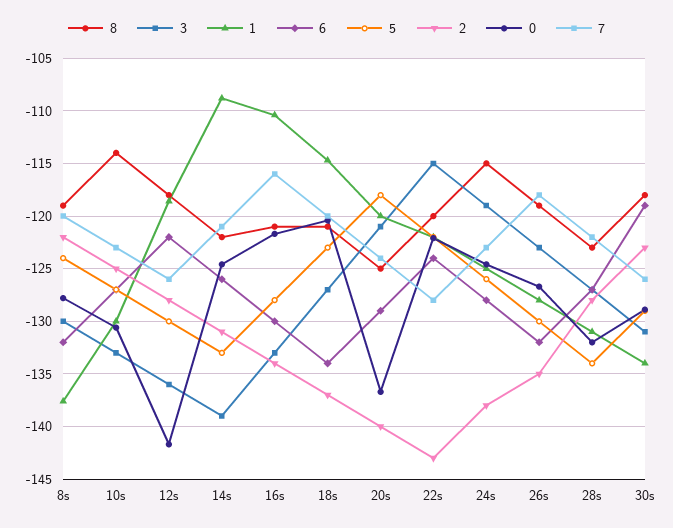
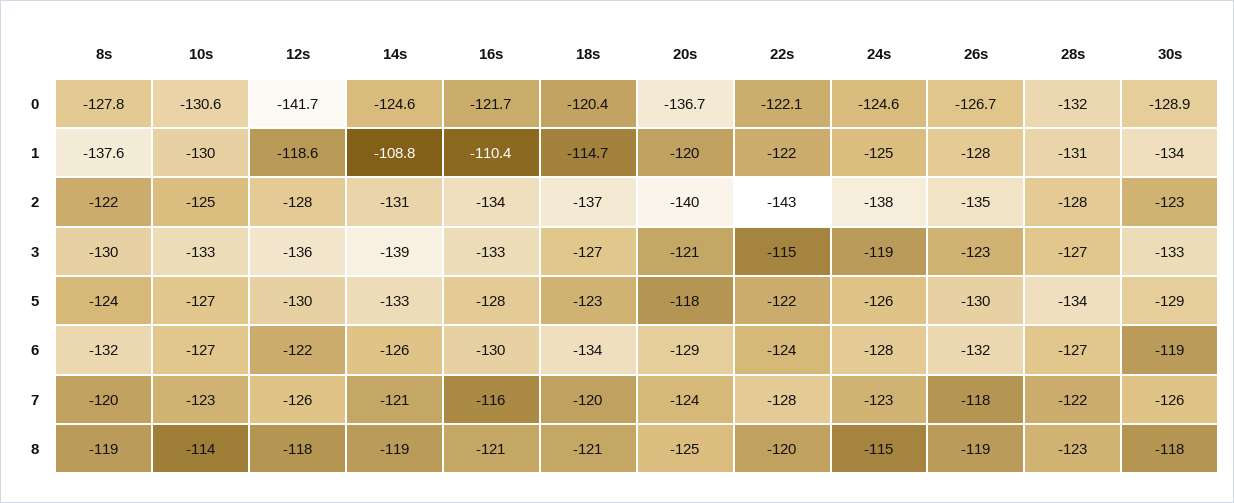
  {
    "8": {
      "8s": -119,
      "10s": -114,
      "12s": -118,
-     "14s": -122,
+     "14s": -119,
      "16s": -121,
      "18s": -121,
      "20s": -125,
      "22s": -120,
      "24s": -115,
      "26s": -119,
      "28s": -123,
      "30s": -118
    },
    "3": {
      "8s": -130,
      "10s": -133,
      "12s": -136,
      "14s": -139,
      "16s": -133,
      "18s": -127,
      "20s": -121,
      "22s": -115,
      "24s": -119,
      "26s": -123,
      "28s": -127,
-     "30s": -131
+     "30s": -133
    },
    "1": {
      "8s": -137.6,
      "10s": -130,
      "12s": -118.6,
      "14s": -108.8,
      "16s": -110.4,
      "18s": -114.7,
      "20s": -120,
      "22s": -122,
      "24s": -125,
      "26s": -128,
      "28s": -131,
      "30s": -134
    },
    "6": {
      "8s": -132,
      "10s": -127,
      "12s": -122,
      "14s": -126,
      "16s": -130,
      "18s": -134,
      "20s": -129,
      "22s": -124,
      "24s": -128,
      "26s": -132,
      "28s": -127,
      "30s": -119
    },
    "5": {
      "8s": -124,
      "10s": -127,
      "12s": -130,
      "14s": -133,
      "16s": -128,
      "18s": -123,
      "20s": -118,
      "22s": -122,
      "24s": -126,
      "26s": -130,
      "28s": -134,
      "30s": -129
    },
    "2": {
      "8s": -122,
      "10s": -125,
      "12s": -128,
      "14s": -131,
      "16s": -134,
      "18s": -137,
      "20s": -140,
      "22s": -143,
      "24s": -138,
      "26s": -135,
      "28s": -128,
      "30s": -123
    },
    "0": {
      "8s": -127.8,
      "10s": -130.6,
      "12s": -141.7,
      "14s": -124.6,
      "16s": -121.7,
      "18s": -120.4,
      "20s": -136.7,
      "22s": -122.1,
      "24s": -124.6,
      "26s": -126.7,
      "28s": -132,
      "30s": -128.9
    },
    "7": {
      "8s": -120,
      "10s": -123,
      "12s": -126,
      "14s": -121,
      "16s": -116,
      "18s": -120,
      "20s": -124,
      "22s": -128,
      "24s": -123,
      "26s": -118,
      "28s": -122,
      "30s": -126
    }
  }

